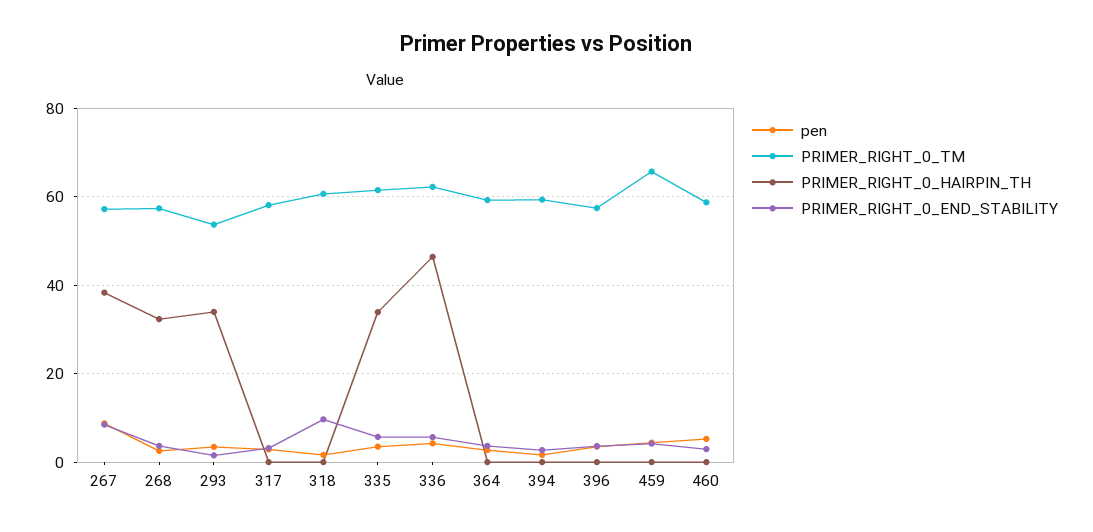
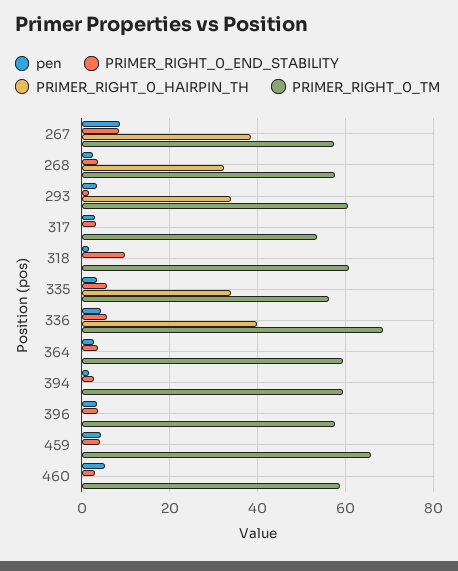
  {
    "pen": {
      "267": 8,
      "268": 2,
      "293": 4,
      "317": 2,
      "318": 2,
      "335": 4,
      "336": 4,
      "364": 2,
      "394": 2,
      "396": 4,
      "459": 4,
      "460": 6
    },
    "PRIMER_RIGHT_0_TM": {
      "267": 58,
      "268": 58,
-     "293": 54,
+     "293": 60,
-     "317": 58,
+     "317": 54,
      "318": 60,
-     "335": 62,
+     "335": 56,
-     "336": 62,
+     "336": 68,
      "364": 60,
      "394": 60,
      "396": 58,
      "459": 66,
      "460": 58
    },
    "PRIMER_RIGHT_0_HAIRPIN_TH": {
      "267": 38,
      "268": 32,
      "293": 34,
      "317": 0,
      "318": 0,
      "335": 34,
-     "336": 46,
+     "336": 40,
      "364": 0,
      "394": 0,
      "396": 0,
      "459": 0,
      "460": 0
    },
    "PRIMER_RIGHT_0_END_STABILITY": {
      "267": 8,
      "268": 4,
      "293": 2,
      "317": 4,
      "318": 10,
      "335": 6,
      "336": 6,
      "364": 4,
      "394": 2,
      "396": 4,
      "459": 4,
      "460": 2
    }
  }

